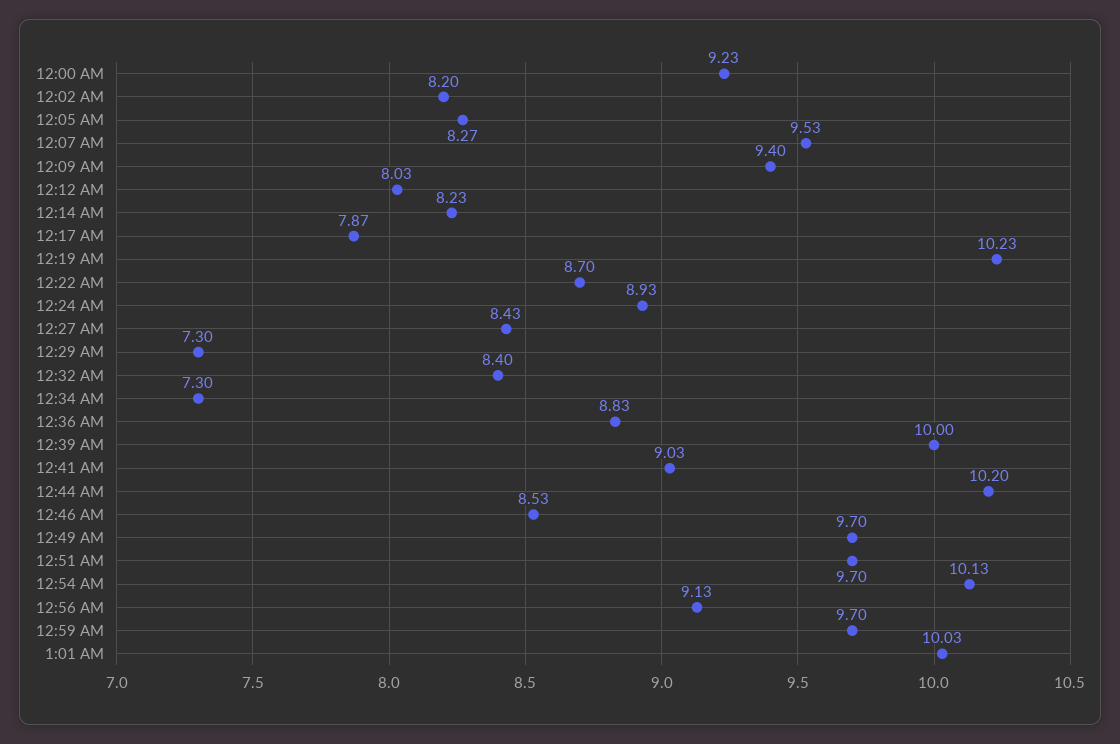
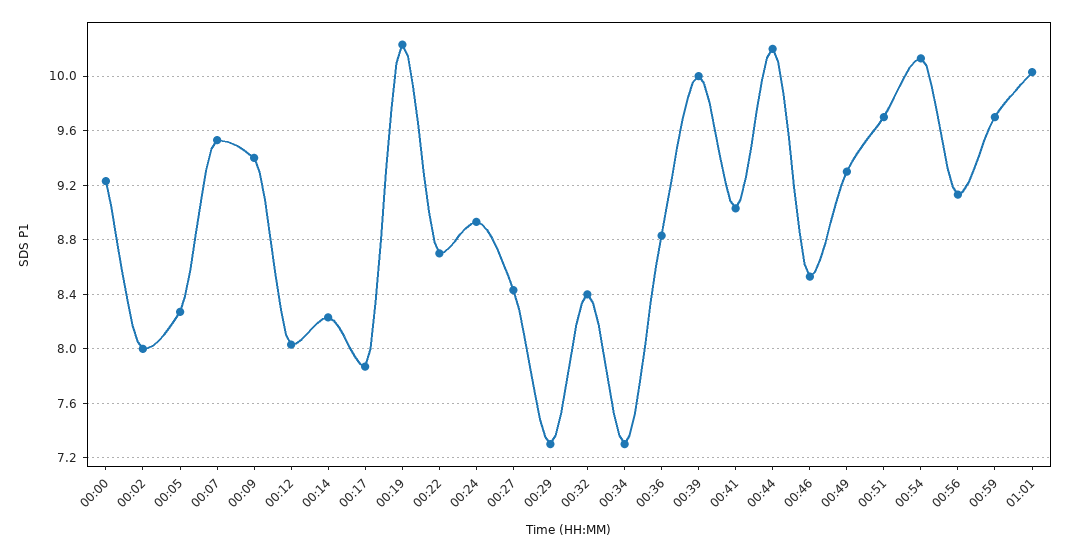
  {
    "12:00 AM": 9.23,
-   "12:02 AM": 8.2,
+   "12:02 AM": 8,
    "12:05 AM": 8.27,
    "12:07 AM": 9.53,
    "12:09 AM": 9.4,
    "12:12 AM": 8.03,
    "12:14 AM": 8.23,
    "12:17 AM": 7.87,
    "12:19 AM": 10.23,
    "12:22 AM": 8.7,
    "12:24 AM": 8.93,
    "12:27 AM": 8.43,
    "12:29 AM": 7.3,
    "12:32 AM": 8.4,
    "12:34 AM": 7.3,
    "12:36 AM": 8.83,
    "12:39 AM": 10,
    "12:41 AM": 9.03,
    "12:44 AM": 10.2,
    "12:46 AM": 8.53,
-   "12:49 AM": 9.7,
+   "12:49 AM": 9.3,
    "12:51 AM": 9.7,
    "12:54 AM": 10.13,
    "12:56 AM": 9.13,
    "12:59 AM": 9.7,
    "1:01 AM": 10.03
  }

